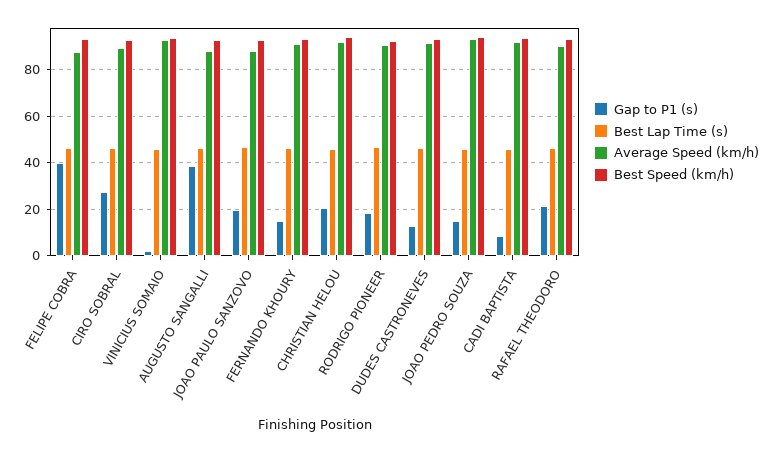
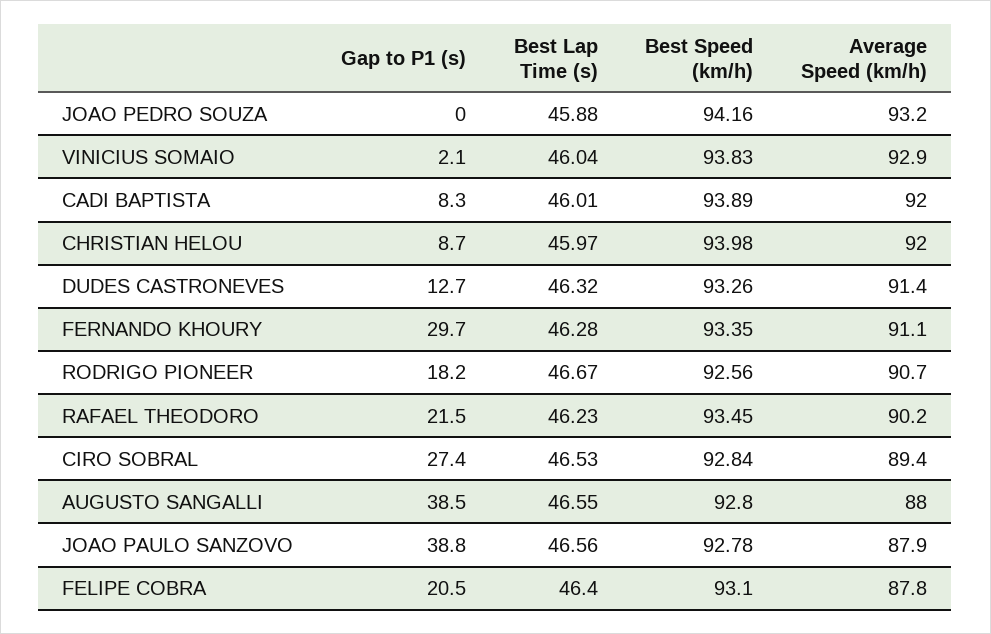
  {
    "Gap to P1 (s)": {
-     "FELIPE COBRA": 40,
+     "FELIPE COBRA": 20.5,
      "CIRO SOBRAL": 27.4,
      "VINICIUS SOMAIO": 2.1,
      "AUGUSTO SANGALLI": 38.5,
-     "JOAO PAULO SANZOVO": 20,
+     "JOAO PAULO SANZOVO": 38.8,
-     "FERNANDO KHOURY": 15,
+     "FERNANDO KHOURY": 29.7,
-     "CHRISTIAN HELOU": 20,
+     "CHRISTIAN HELOU": 8.7,
      "RODRIGO PIONEER": 18.2,
      "DUDES CASTRONEVES": 12.7,
-     "JOAO PEDRO SOUZA": 15,
+     "JOAO PEDRO SOUZA": 0,
      "CADI BAPTISTA": 8.3,
      "RAFAEL THEODORO": 21.5
    },
    "Best Lap Time (s)": {
      "FELIPE COBRA": 46.4,
      "CIRO SOBRAL": 46.53,
      "VINICIUS SOMAIO": 46.04,
      "AUGUSTO SANGALLI": 46.55,
      "JOAO PAULO SANZOVO": 46.56,
      "FERNANDO KHOURY": 46.28,
      "CHRISTIAN HELOU": 45.97,
      "RODRIGO PIONEER": 46.67,
      "DUDES CASTRONEVES": 46.32,
      "JOAO PEDRO SOUZA": 45.88,
      "CADI BAPTISTA": 46.01,
      "RAFAEL THEODORO": 46.23
    },
    "Average Speed (km/h)": {
      "FELIPE COBRA": 87.8,
      "CIRO SOBRAL": 89.4,
      "VINICIUS SOMAIO": 92.9,
      "AUGUSTO SANGALLI": 88,
      "JOAO PAULO SANZOVO": 87.9,
      "FERNANDO KHOURY": 91.1,
      "CHRISTIAN HELOU": 92,
      "RODRIGO PIONEER": 90.7,
      "DUDES CASTRONEVES": 91.4,
      "JOAO PEDRO SOUZA": 93.2,
      "CADI BAPTISTA": 92,
      "RAFAEL THEODORO": 90.2
    },
    "Best Speed (km/h)": {
      "FELIPE COBRA": 93.1,
      "CIRO SOBRAL": 92.84,
      "VINICIUS SOMAIO": 93.83,
      "AUGUSTO SANGALLI": 92.8,
      "JOAO PAULO SANZOVO": 92.78,
      "FERNANDO KHOURY": 93.35,
      "CHRISTIAN HELOU": 93.98,
      "RODRIGO PIONEER": 92.56,
      "DUDES CASTRONEVES": 93.26,
      "JOAO PEDRO SOUZA": 94.16,
      "CADI BAPTISTA": 93.89,
      "RAFAEL THEODORO": 93.45
    }
  }

